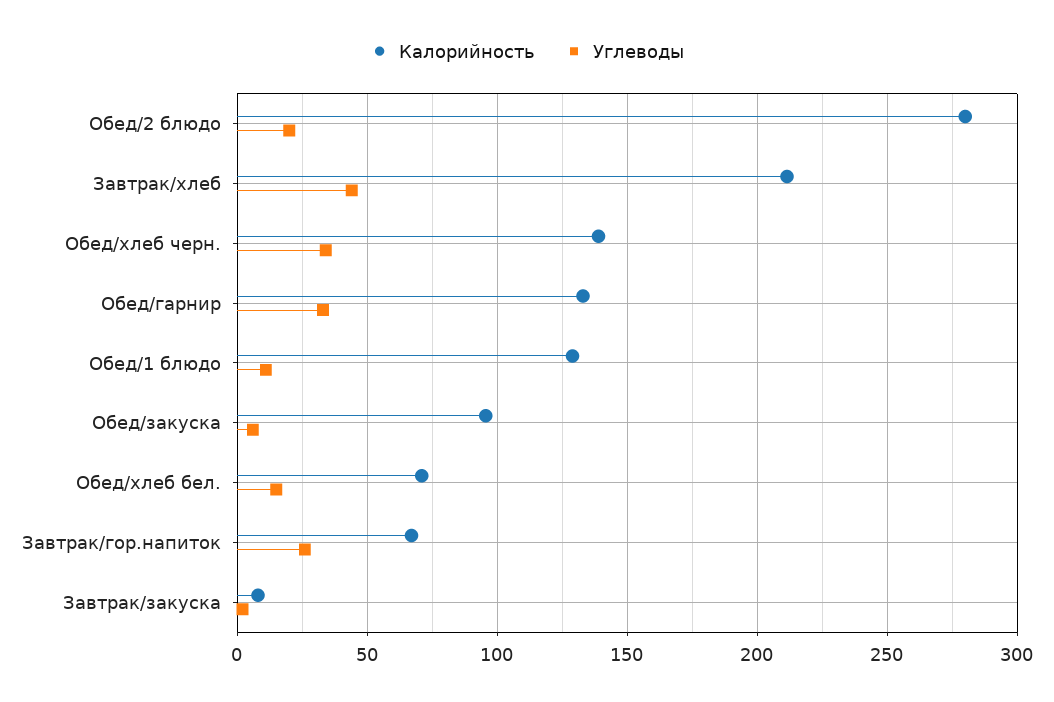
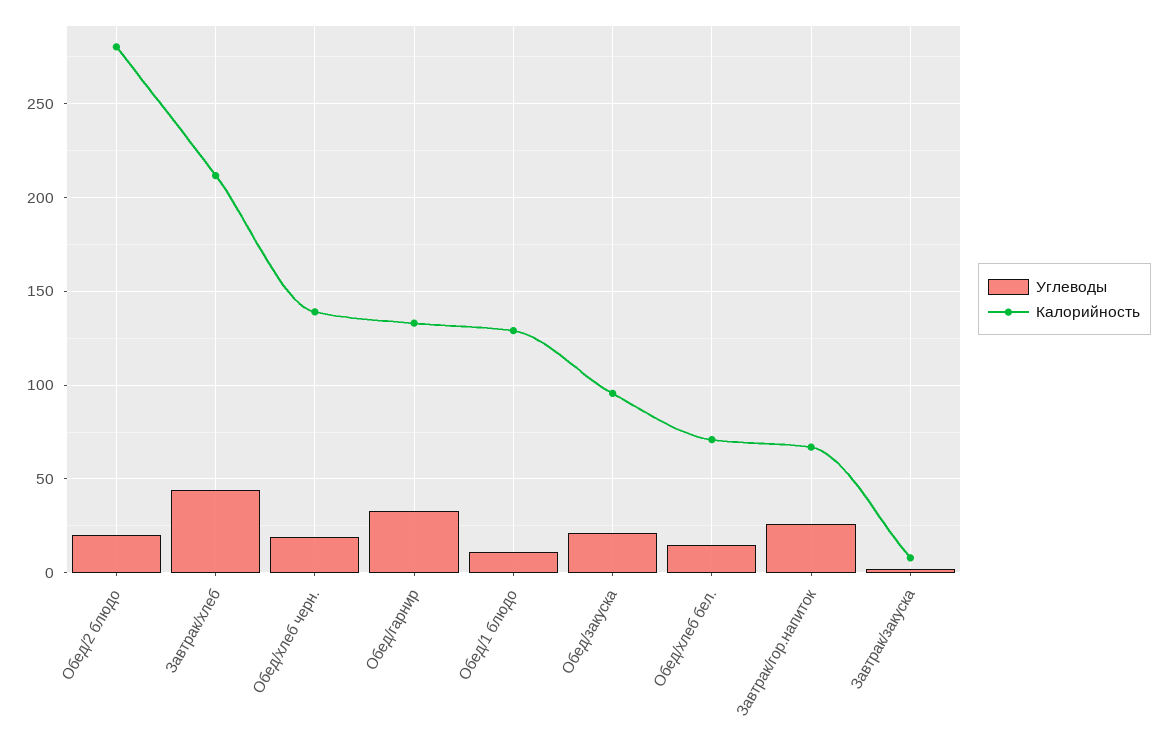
  {
    "Калорийность": {
      "Обед/2 блюдо": 280,
      "Завтрак/хлеб": 210,
      "Обед/хлеб черн.": 140,
      "Обед/гарнир": 135,
      "Обед/1 блюдо": 130,
      "Обед/закуска": 95,
      "Обед/хлеб бел.": 70,
      "Завтрак/гор.напиток": 65,
      "Завтрак/закуска": 10
    },
    "Углеводы": {
      "Обед/2 блюдо": 20,
      "Завтрак/хлеб": 45,
-     "Обед/хлеб черн.": 35,
+     "Обед/хлеб черн.": 20,
      "Обед/гарнир": 35,
      "Обед/1 блюдо": 10,
-     "Обед/закуска": 5,
+     "Обед/закуска": 20,
      "Обед/хлеб бел.": 15,
      "Завтрак/гор.напиток": 25,
      "Завтрак/закуска": 0
    }
  }

